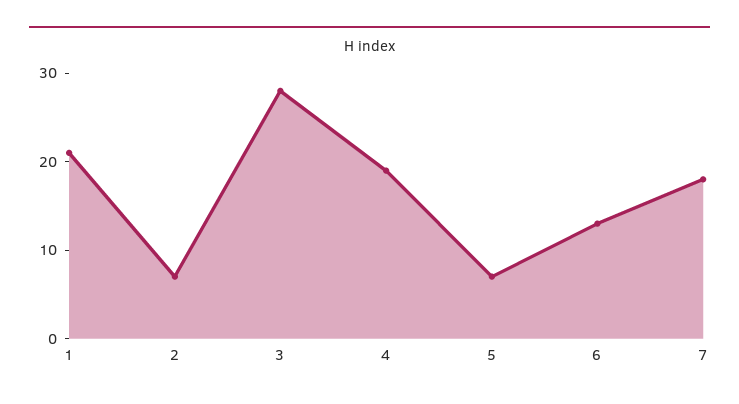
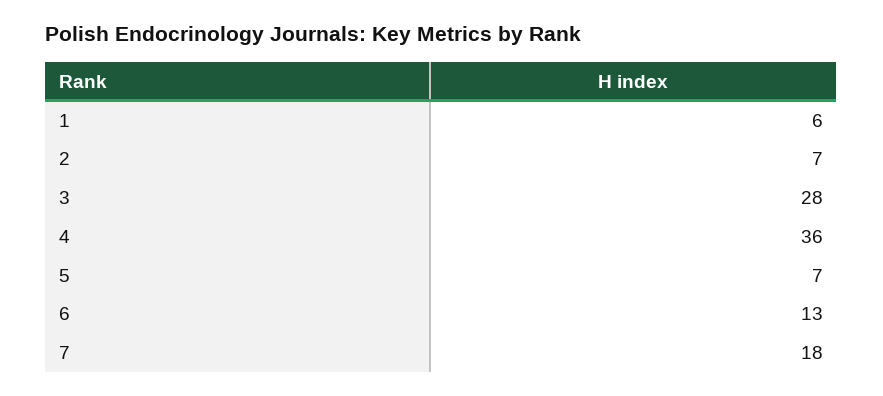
  {
-   "1": 21,
+   "1": 6,
    "2": 7,
    "3": 28,
-   "4": 19,
+   "4": 36,
    "5": 7,
    "6": 13,
    "7": 18
  }

